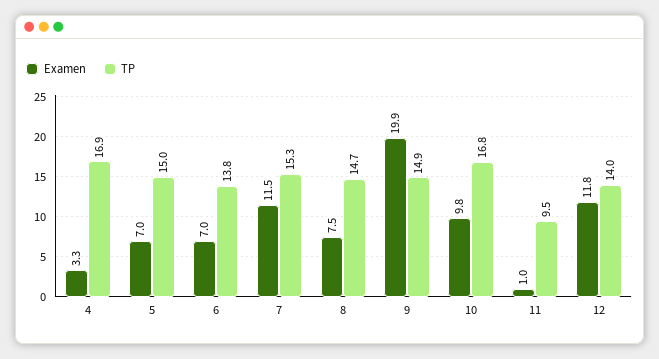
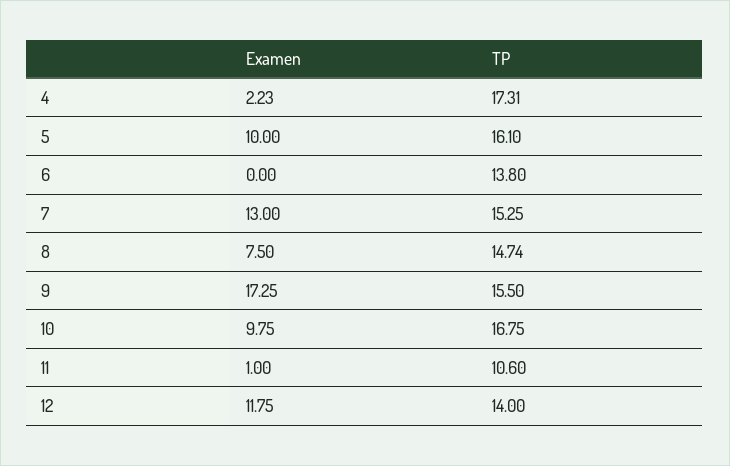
  {
    "Examen": {
-     "4": 3.3,
+     "4": 2.23,
-     "5": 7,
+     "5": 10,
-     "6": 7,
+     "6": 0,
-     "7": 11.5,
+     "7": 13,
      "8": 7.5,
-     "9": 19.9,
+     "9": 17.25,
      "10": 9.75,
      "11": 1,
      "12": 11.75
    },
    "TP": {
-     "4": 16.9,
+     "4": 17.31,
-     "5": 15,
+     "5": 16.1,
      "6": 13.8,
      "7": 15.25,
      "8": 14.74,
-     "9": 14.9,
+     "9": 15.5,
      "10": 16.75,
-     "11": 9.5,
+     "11": 10.6,
      "12": 14
    }
  }

